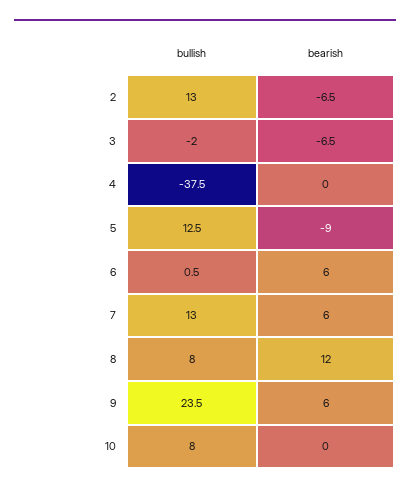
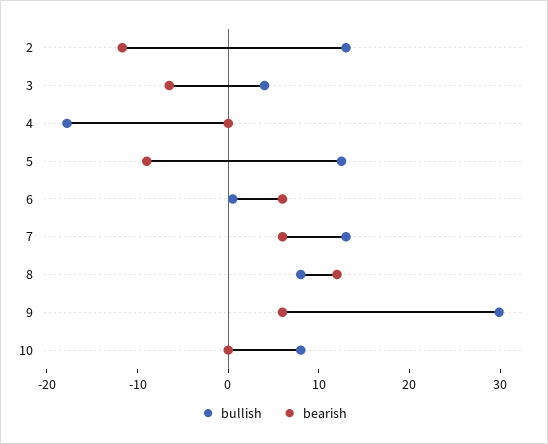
  {
    "bullish": {
      "2": 13,
-     "3": -2,
+     "3": 4,
-     "4": -37.5,
+     "4": -18,
      "5": 12.5,
      "6": 0.5,
      "7": 13,
      "8": 8,
-     "9": 23.5,
+     "9": 30,
      "10": 8
    },
    "bearish": {
-     "2": -6.5,
+     "2": -12,
      "3": -6.5,
      "4": 0,
      "5": -9,
      "6": 6,
      "7": 6,
      "8": 12,
      "9": 6,
      "10": 0
    }
  }

